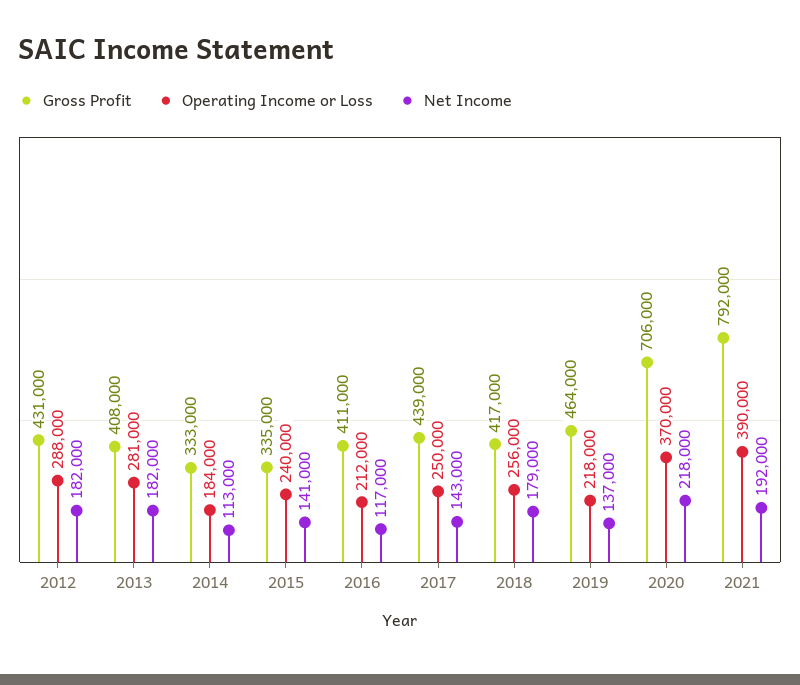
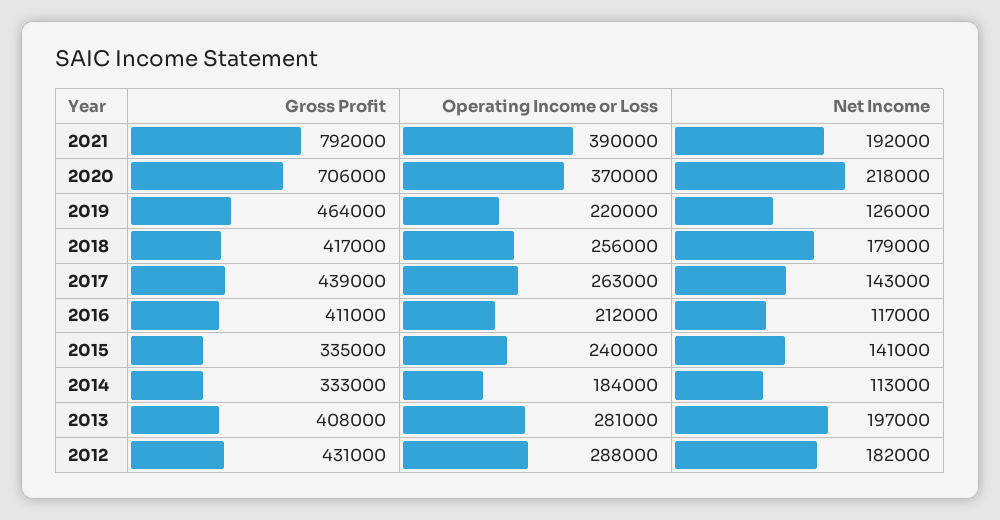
  {
    "Gross Profit": {
      "2012": 431000,
      "2013": 408000,
      "2014": 333000,
      "2015": 335000,
      "2016": 411000,
      "2017": 439000,
      "2018": 417000,
      "2019": 464000,
      "2020": 706000,
      "2021": 792000
    },
    "Operating Income or Loss": {
      "2012": 288000,
      "2013": 281000,
      "2014": 184000,
      "2015": 240000,
      "2016": 212000,
-     "2017": 250000,
+     "2017": 263000,
      "2018": 256000,
-     "2019": 218000,
+     "2019": 220000,
      "2020": 370000,
      "2021": 390000
    },
    "Net Income": {
      "2012": 182000,
-     "2013": 182000,
+     "2013": 197000,
      "2014": 113000,
      "2015": 141000,
      "2016": 117000,
      "2017": 143000,
      "2018": 179000,
-     "2019": 137000,
+     "2019": 126000,
      "2020": 218000,
      "2021": 192000
    }
  }

